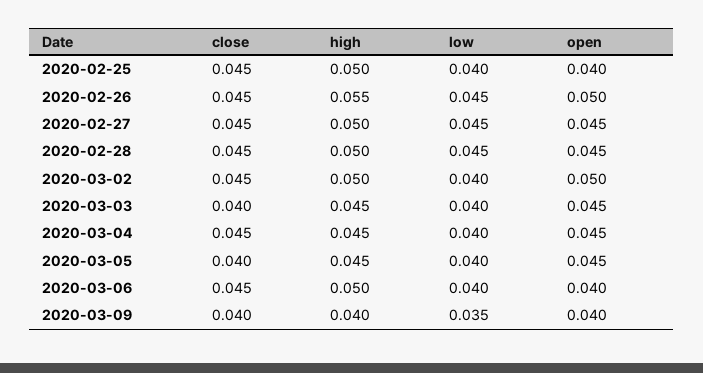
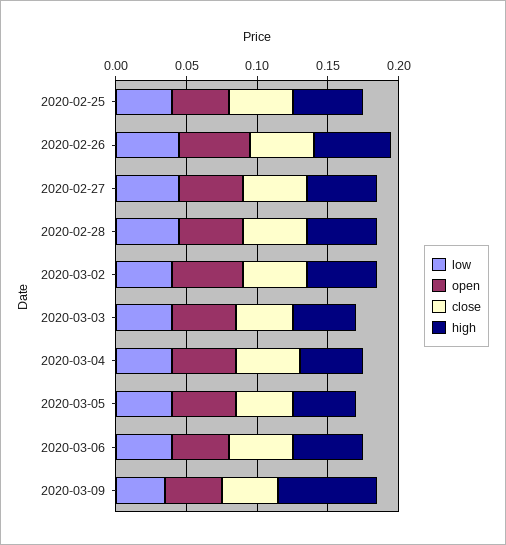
  {
    "close": {
      "2020-02-25": 0.045,
      "2020-02-26": 0.045,
      "2020-02-27": 0.045,
      "2020-02-28": 0.045,
      "2020-03-02": 0.045,
      "2020-03-03": 0.04,
      "2020-03-04": 0.045,
      "2020-03-05": 0.04,
      "2020-03-06": 0.045,
      "2020-03-09": 0.04
    },
    "high": {
      "2020-02-25": 0.05,
      "2020-02-26": 0.055,
      "2020-02-27": 0.05,
      "2020-02-28": 0.05,
      "2020-03-02": 0.05,
      "2020-03-03": 0.045,
      "2020-03-04": 0.045,
      "2020-03-05": 0.045,
      "2020-03-06": 0.05,
-     "2020-03-09": 0.04
+     "2020-03-09": 0.07
    },
    "low": {
      "2020-02-25": 0.04,
      "2020-02-26": 0.045,
      "2020-02-27": 0.045,
      "2020-02-28": 0.045,
      "2020-03-02": 0.04,
      "2020-03-03": 0.04,
      "2020-03-04": 0.04,
      "2020-03-05": 0.04,
      "2020-03-06": 0.04,
      "2020-03-09": 0.035
    },
    "open": {
      "2020-02-25": 0.04,
      "2020-02-26": 0.05,
      "2020-02-27": 0.045,
      "2020-02-28": 0.045,
      "2020-03-02": 0.05,
      "2020-03-03": 0.045,
      "2020-03-04": 0.045,
      "2020-03-05": 0.045,
      "2020-03-06": 0.04,
      "2020-03-09": 0.04
    }
  }

